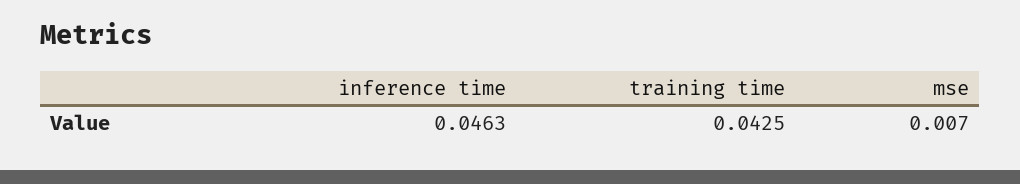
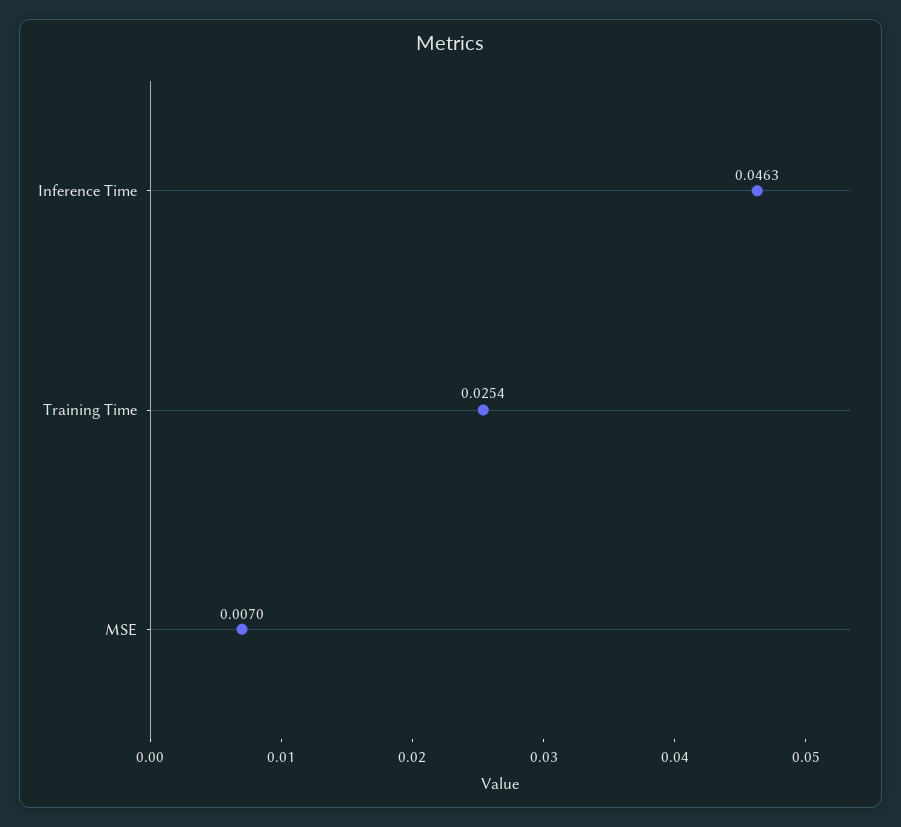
  {
    "inference time": 0.0463,
-   "training time": 0.0425,
+   "training time": 0.0254,
    "mse": 0.007
  }

